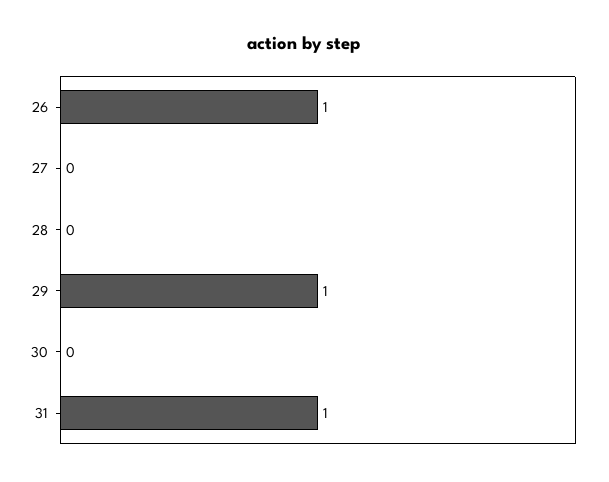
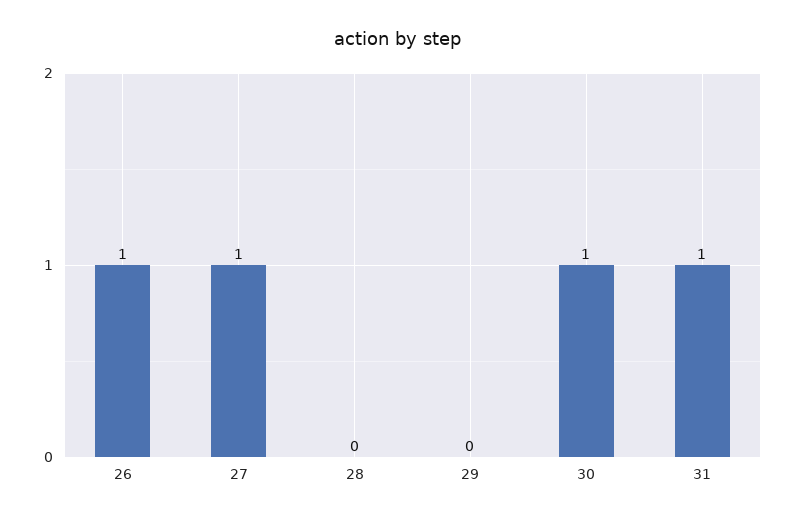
  {
    "26": 1,
-   "27": 0,
+   "27": 1,
    "28": 0,
-   "29": 1,
+   "29": 0,
-   "30": 0,
+   "30": 1,
    "31": 1
  }

